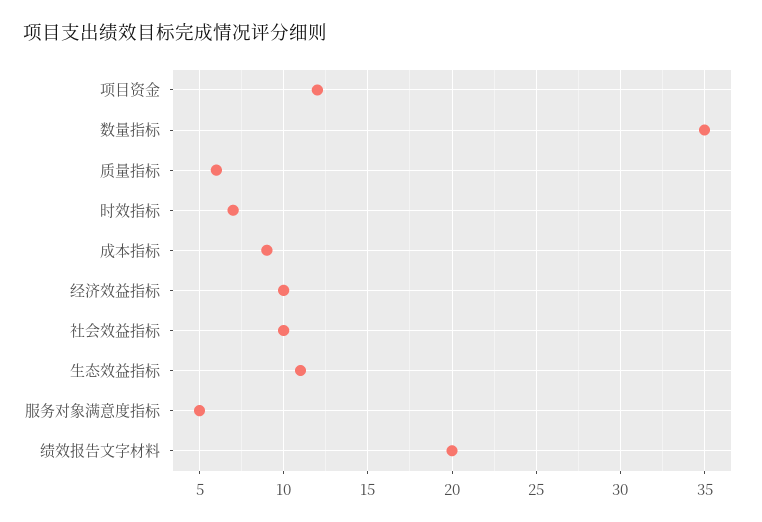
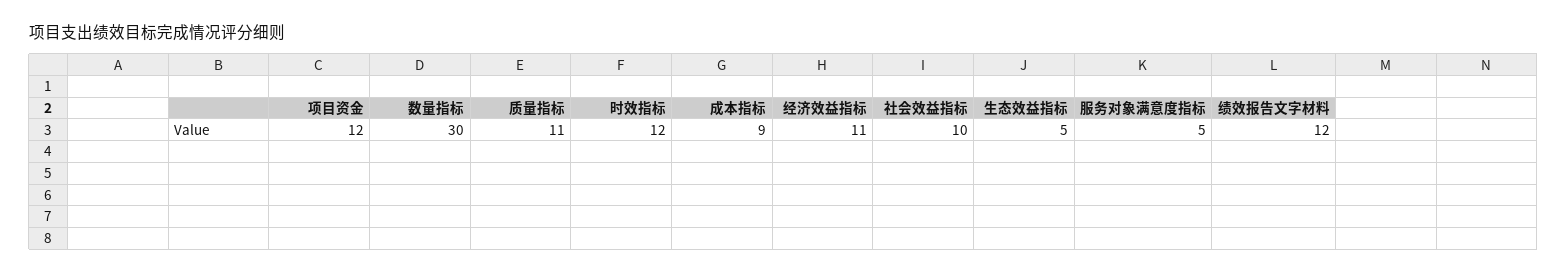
  {
    "项目资金": 12,
-   "数量指标": 35,
+   "数量指标": 30,
-   "质量指标": 6,
+   "质量指标": 11,
-   "时效指标": 7,
+   "时效指标": 12,
    "成本指标": 9,
-   "经济效益指标": 10,
+   "经济效益指标": 11,
    "社会效益指标": 10,
-   "生态效益指标": 11,
+   "生态效益指标": 5,
    "服务对象满意度指标": 5,
-   "绩效报告文字材料": 20
+   "绩效报告文字材料": 12
  }

